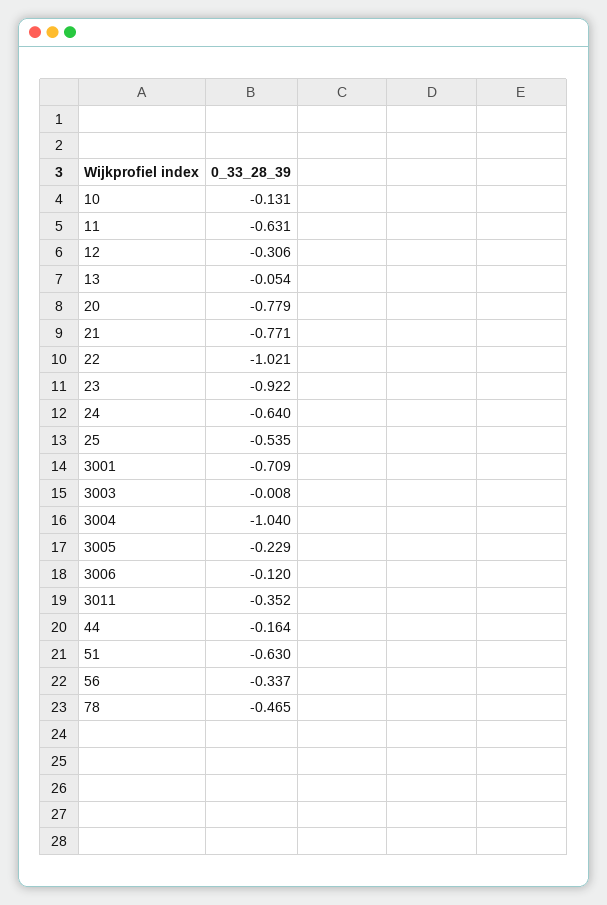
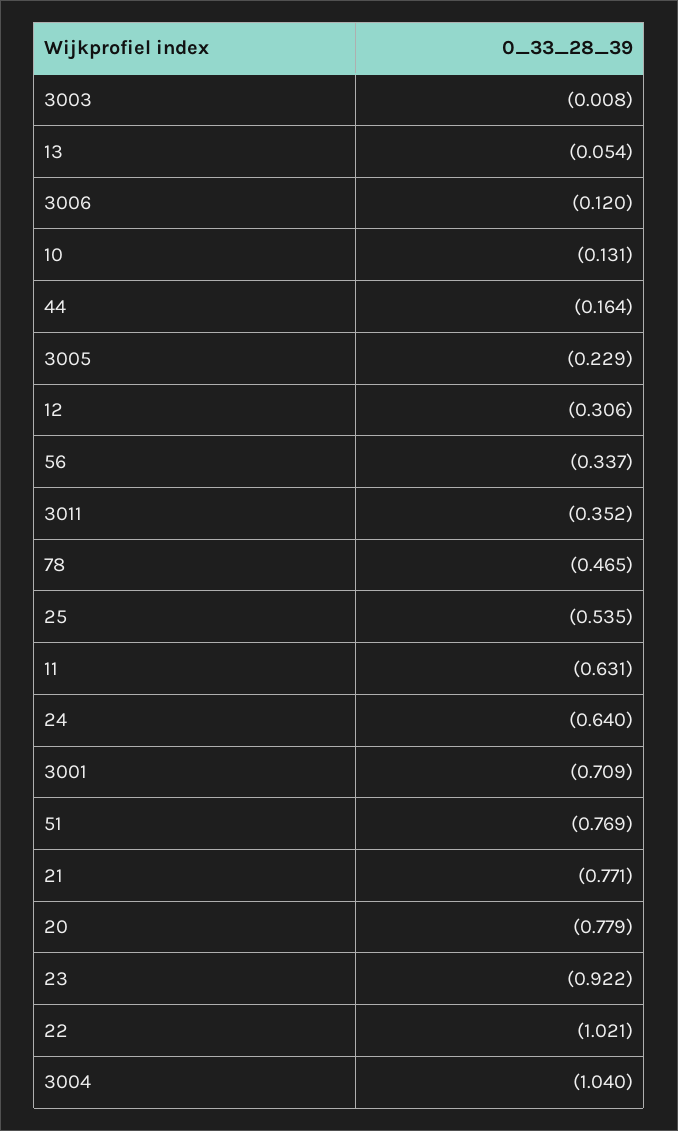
  {
    "10": -0.131,
    "11": -0.631,
    "12": -0.306,
    "13": -0.054,
    "20": -0.779,
    "21": -0.771,
    "22": -1.021,
    "23": -0.922,
    "24": -0.64,
    "25": -0.535,
    "3001": -0.709,
    "3003": -0.008,
    "3004": -1.04,
    "3005": -0.229,
    "3006": -0.12,
    "3011": -0.352,
    "44": -0.164,
-   "51": -0.63,
+   "51": -0.769,
    "56": -0.337,
    "78": -0.465
  }

